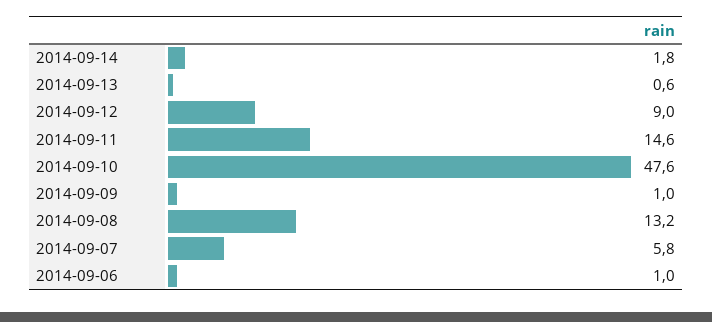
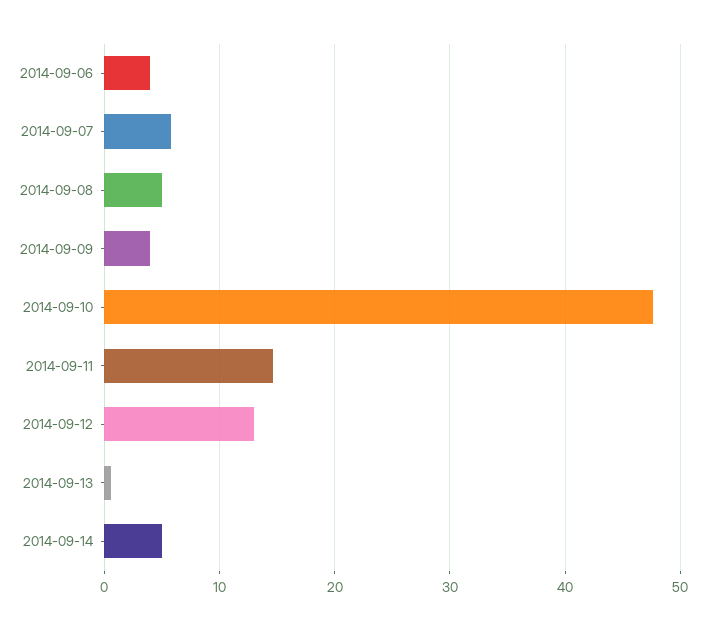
  {
-   "2014-09-14": 1.8,
+   "2014-09-14": 5,
    "2014-09-13": 0.6,
-   "2014-09-12": 9,
+   "2014-09-12": 13,
    "2014-09-11": 14.6,
    "2014-09-10": 47.6,
-   "2014-09-09": 1,
+   "2014-09-09": 4,
-   "2014-09-08": 13.2,
+   "2014-09-08": 5,
    "2014-09-07": 5.8,
-   "2014-09-06": 1
+   "2014-09-06": 4
  }

